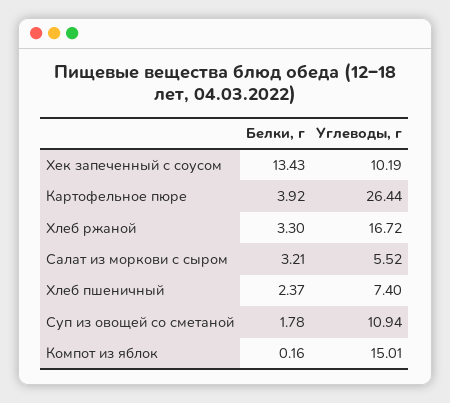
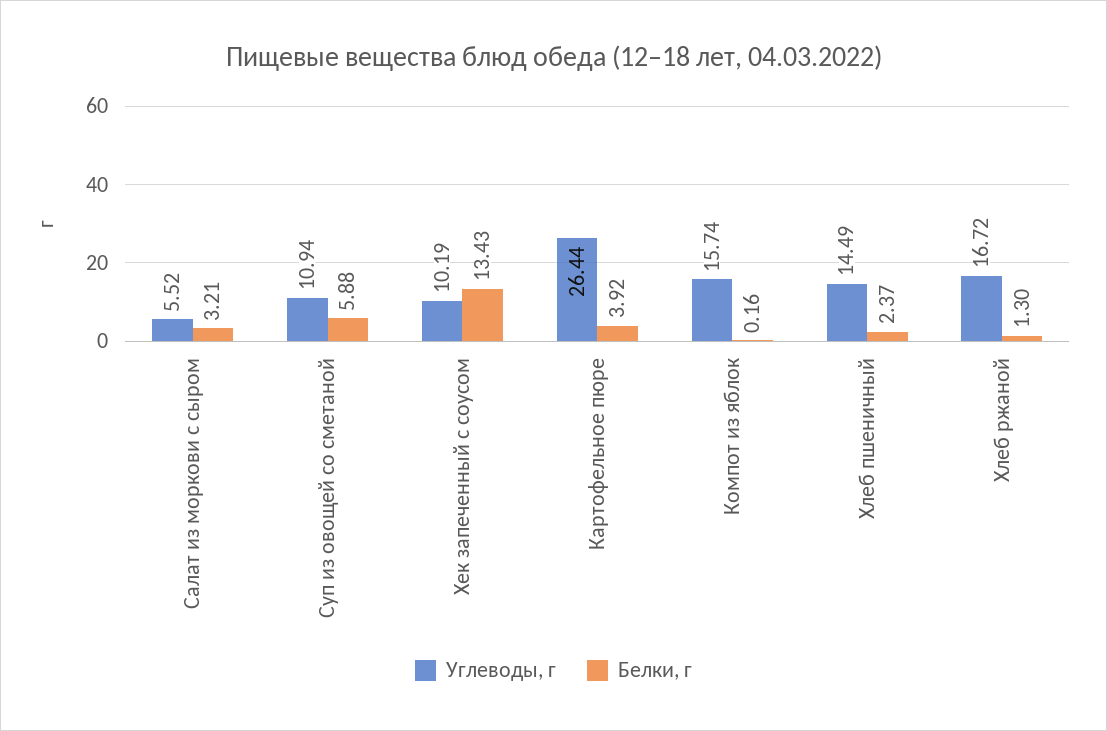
  {
    "Белки, г": {
      "Хек запеченный с соусом": 13.43,
      "Картофельное пюре": 3.92,
-     "Хлеб ржаной": 3.3,
+     "Хлеб ржаной": 1.3,
      "Салат из моркови с сыром": 3.21,
      "Хлеб пшеничный": 2.37,
-     "Суп из овощей со сметаной": 1.78,
+     "Суп из овощей со сметаной": 5.88,
      "Компот из яблок": 0.16
    },
    "Углеводы, г": {
      "Хек запеченный с соусом": 10.19,
      "Картофельное пюре": 26.44,
      "Хлеб ржаной": 16.72,
      "Салат из моркови с сыром": 5.52,
-     "Хлеб пшеничный": 7.4,
+     "Хлеб пшеничный": 14.49,
      "Суп из овощей со сметаной": 10.94,
-     "Компот из яблок": 15.01
+     "Компот из яблок": 15.74
    }
  }

